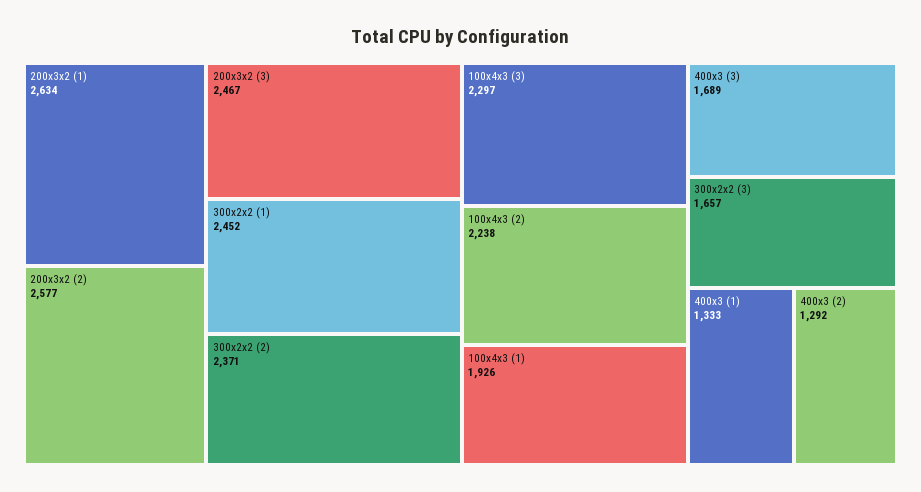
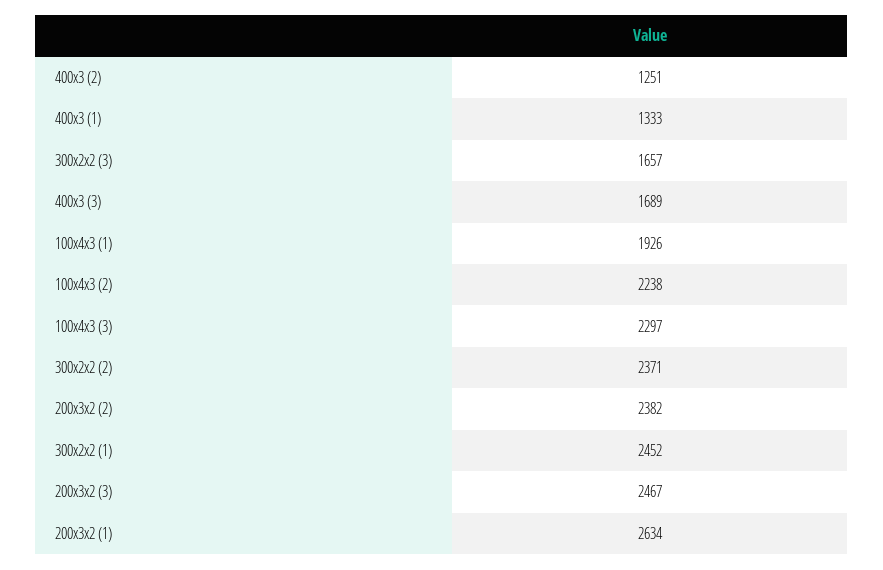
  {
    "200x3x2 (1)": 2634,
-   "200x3x2 (2)": 2577,
+   "200x3x2 (2)": 2382,
    "200x3x2 (3)": 2467,
    "300x2x2 (1)": 2452,
    "300x2x2 (2)": 2371,
    "100x4x3 (3)": 2297,
    "100x4x3 (2)": 2238,
    "100x4x3 (1)": 1926,
    "400x3 (3)": 1689,
    "300x2x2 (3)": 1657,
    "400x3 (1)": 1333,
-   "400x3 (2)": 1292
+   "400x3 (2)": 1251
  }

